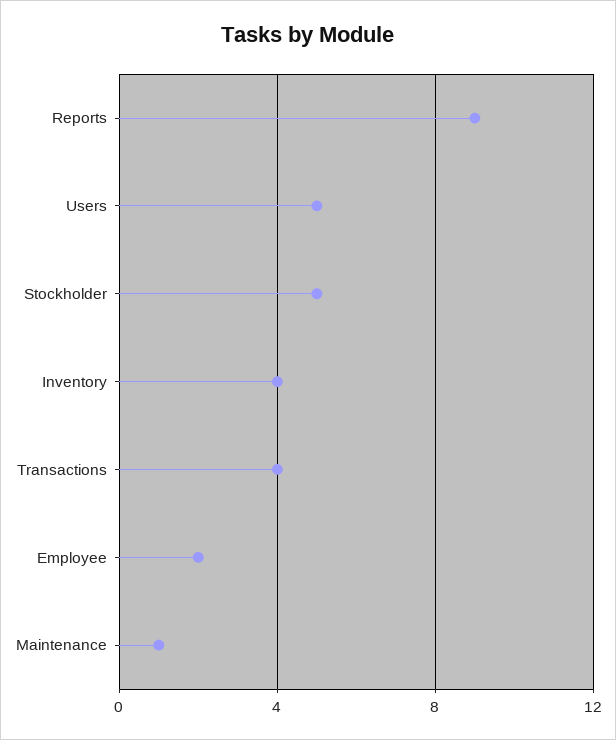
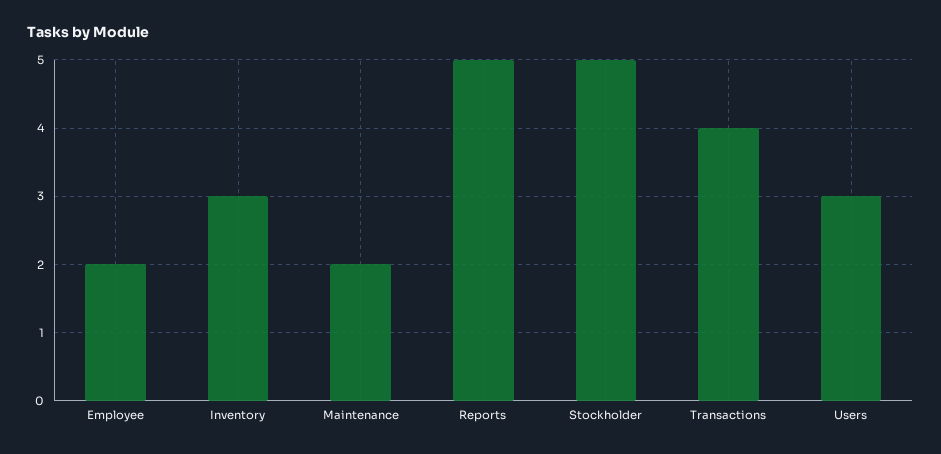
  {
-   "Reports": 9,
+   "Reports": 5,
-   "Users": 5,
+   "Users": 3,
    "Stockholder": 5,
-   "Inventory": 4,
+   "Inventory": 3,
    "Transactions": 4,
    "Employee": 2,
-   "Maintenance": 1
+   "Maintenance": 2
  }

